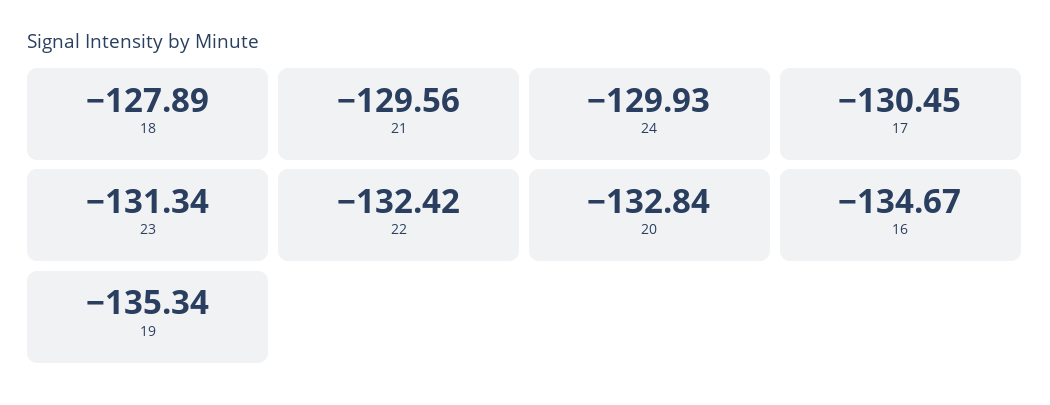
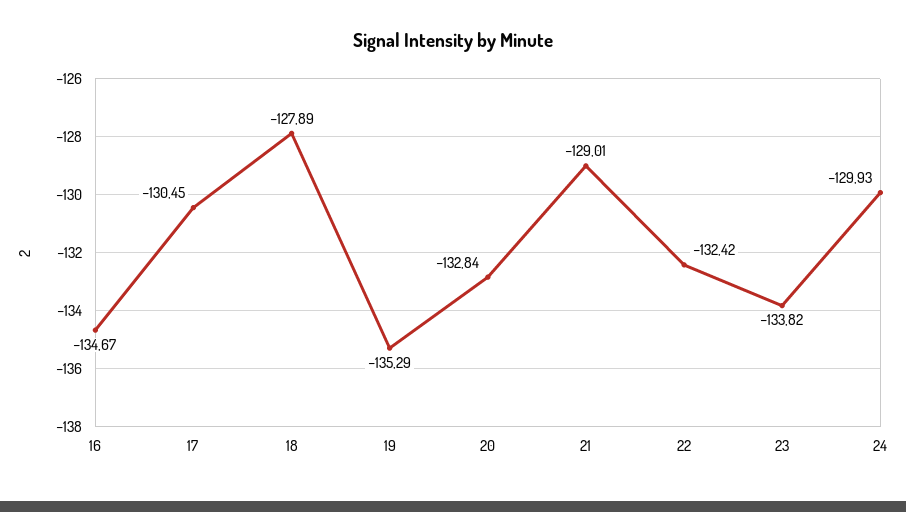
  {
    "18": -127.89,
-   "21": -129.56,
+   "21": -129.01,
    "24": -129.93,
    "17": -130.45,
-   "23": -131.34,
+   "23": -133.82,
    "22": -132.42,
    "20": -132.84,
    "16": -134.67,
-   "19": -135.34
+   "19": -135.29
  }

